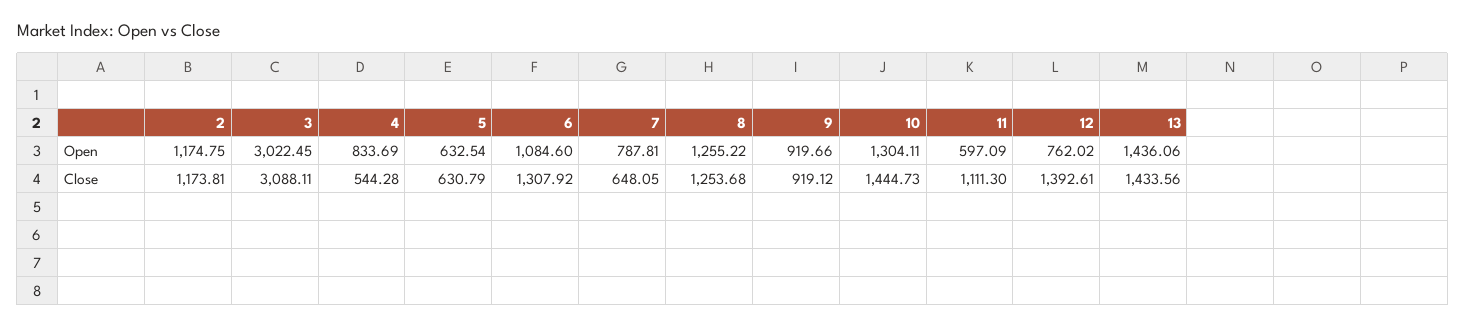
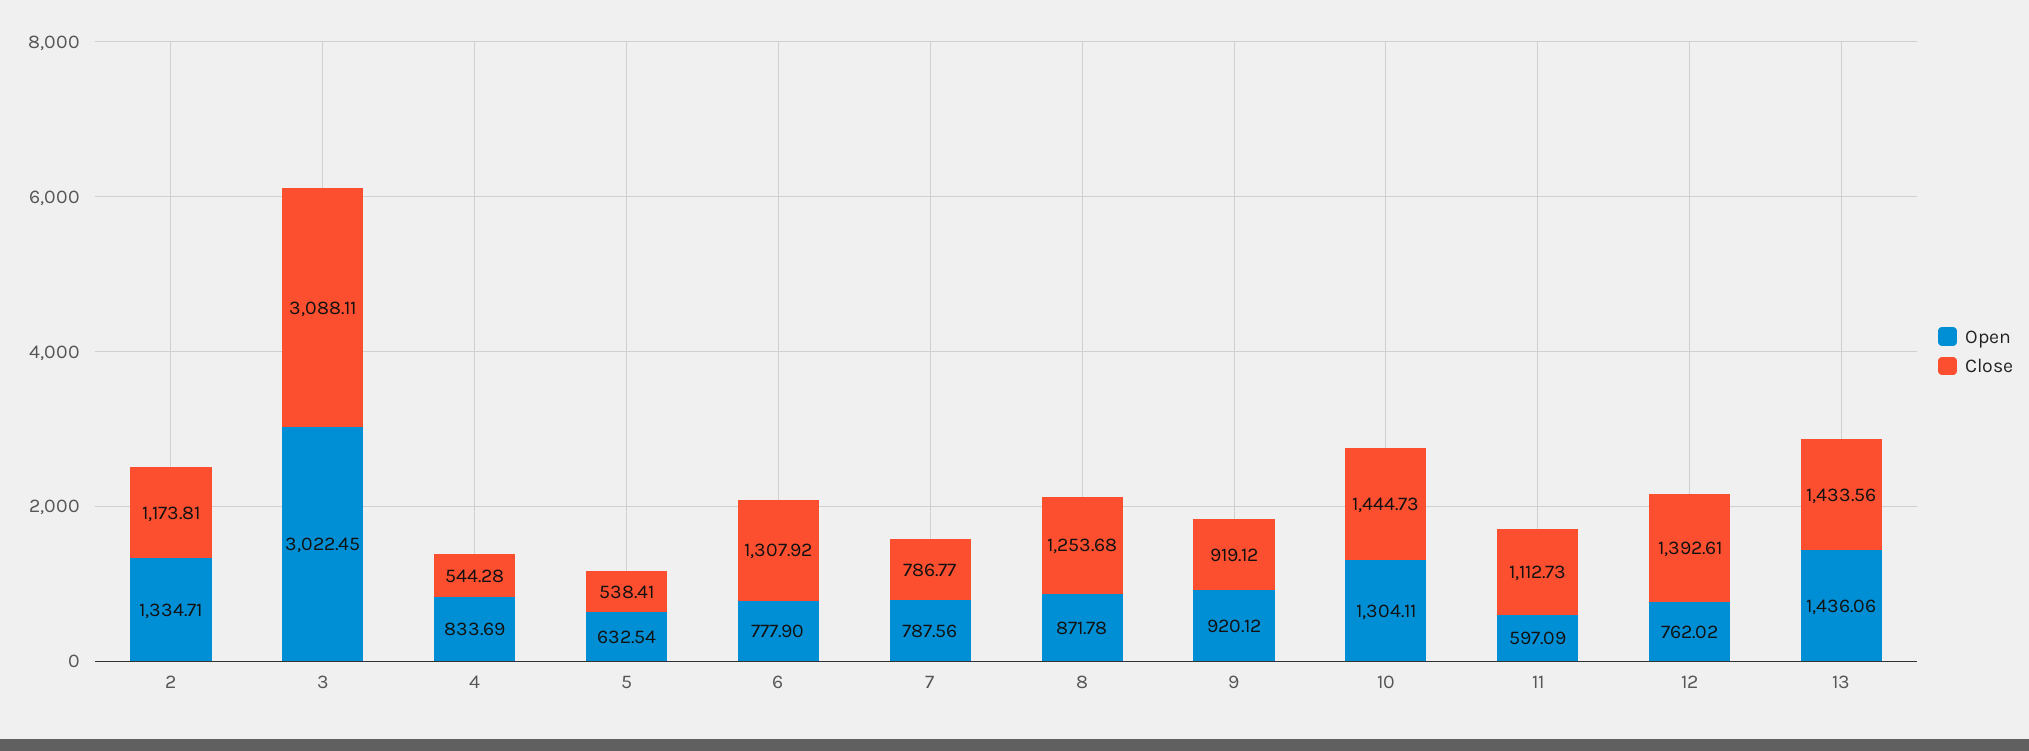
  {
    "Open": {
-     "2": 1174.75,
+     "2": 1334.71,
      "3": 3022.45,
      "4": 833.69,
      "5": 632.54,
-     "6": 1084.6,
+     "6": 777.9,
-     "7": 787.81,
+     "7": 787.56,
-     "8": 1255.22,
+     "8": 871.78,
-     "9": 919.66,
+     "9": 920.12,
      "10": 1304.11,
      "11": 597.09,
      "12": 762.02,
      "13": 1436.06
    },
    "Close": {
      "2": 1173.81,
      "3": 3088.11,
      "4": 544.28,
-     "5": 630.79,
+     "5": 538.41,
      "6": 1307.92,
-     "7": 648.05,
+     "7": 786.77,
      "8": 1253.68,
      "9": 919.12,
      "10": 1444.73,
-     "11": 1111.3,
+     "11": 1112.73,
      "12": 1392.61,
      "13": 1433.56
    }
  }

